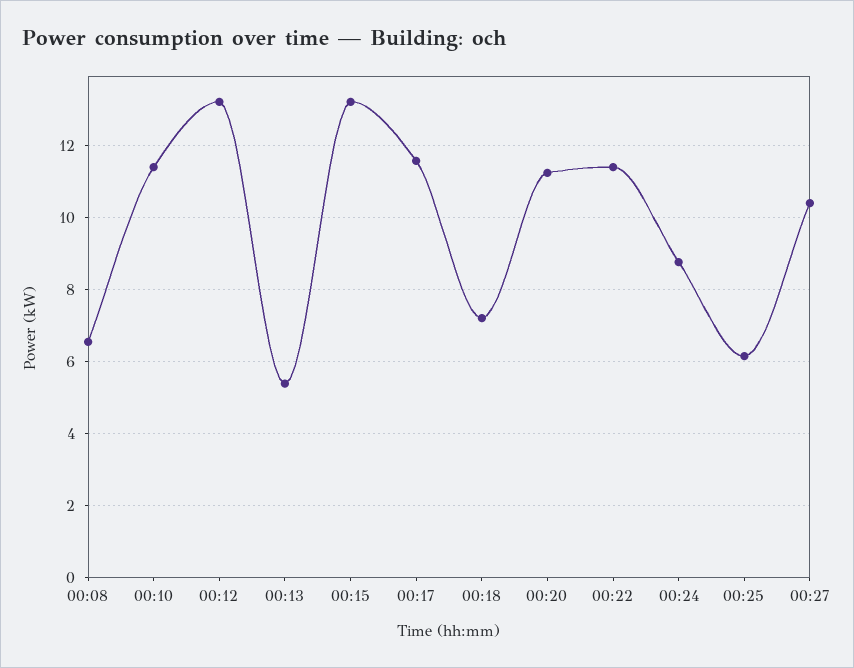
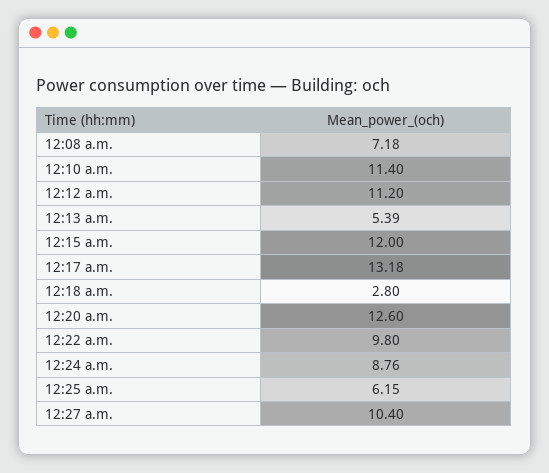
  {
-   "00:08": 6.6,
+   "00:08": 7.18,
    "00:10": 11.4,
-   "00:12": 13.2,
+   "00:12": 11.2,
    "00:13": 5.39,
-   "00:15": 13.2,
+   "00:15": 12,
-   "00:17": 11.6,
+   "00:17": 13.18,
-   "00:18": 7.2,
+   "00:18": 2.8,
-   "00:20": 11.2,
+   "00:20": 12.6,
-   "00:22": 11.4,
+   "00:22": 9.8,
    "00:24": 8.76,
    "00:25": 6.15,
    "00:27": 10.4
  }

